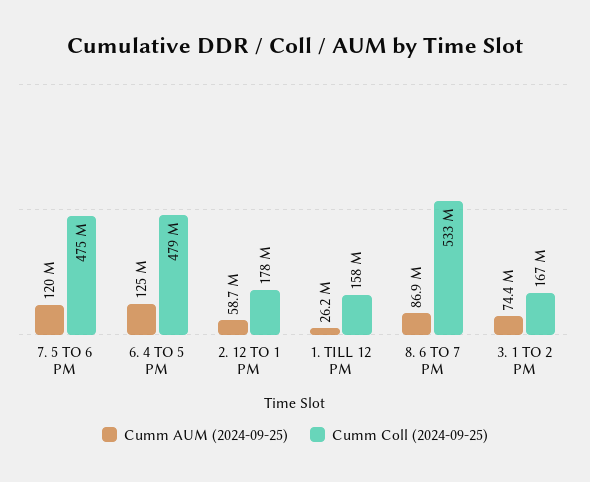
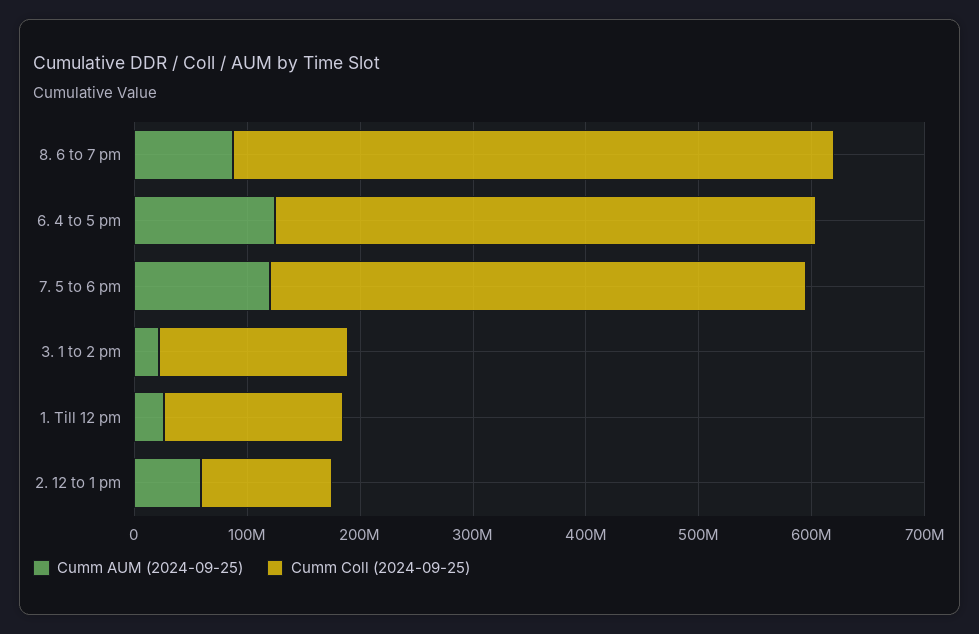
  {
    "Cumm AUM (2024-09-25)": {
      "7. 5 TO 6 PM": 120000000,
      "6. 4 TO 5 PM": 125000000,
      "2. 12 TO 1 PM": 58700000,
      "1. TILL 12 PM": 26200000,
      "8. 6 TO 7 PM": 86900000,
-     "3. 1 TO 2 PM": 74400000
+     "3. 1 TO 2 PM": 20000000
    },
    "Cumm Coll (2024-09-25)": {
      "7. 5 TO 6 PM": 475000000,
      "6. 4 TO 5 PM": 479000000,
-     "2. 12 TO 1 PM": 178000000,
+     "2. 12 TO 1 PM": 120000000,
      "1. TILL 12 PM": 158000000,
      "8. 6 TO 7 PM": 533000000,
      "3. 1 TO 2 PM": 167000000
    }
  }

